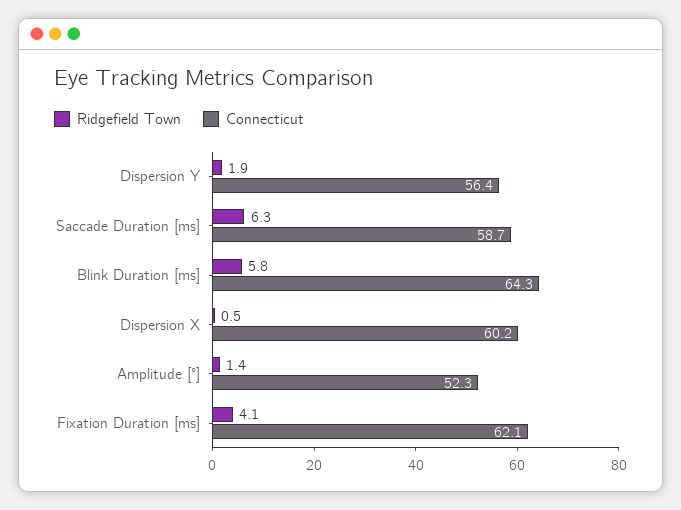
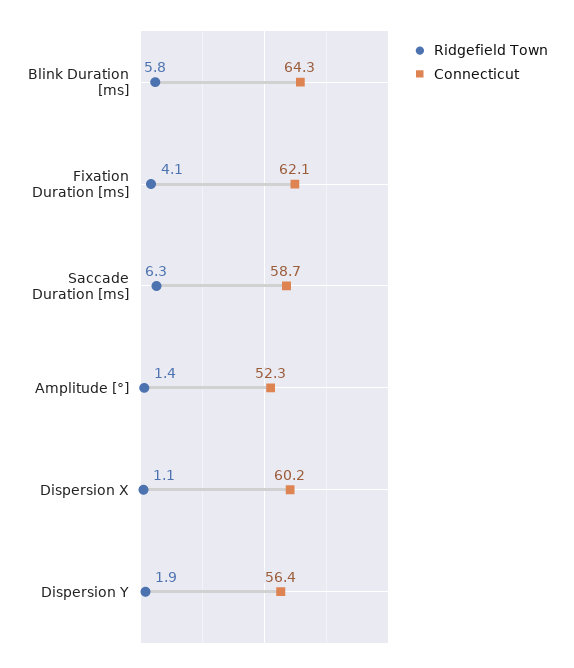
  {
    "Ridgefield Town": {
      "Dispersion Y": 1.9,
      "Saccade Duration [ms]": 6.3,
      "Blink Duration [ms]": 5.8,
-     "Dispersion X": 0.5,
+     "Dispersion X": 1.1,
      "Amplitude [°]": 1.4,
      "Fixation Duration [ms]": 4.1
    },
    "Connecticut": {
      "Dispersion Y": 56.4,
      "Saccade Duration [ms]": 58.7,
      "Blink Duration [ms]": 64.3,
      "Dispersion X": 60.2,
      "Amplitude [°]": 52.3,
      "Fixation Duration [ms]": 62.1
    }
  }

